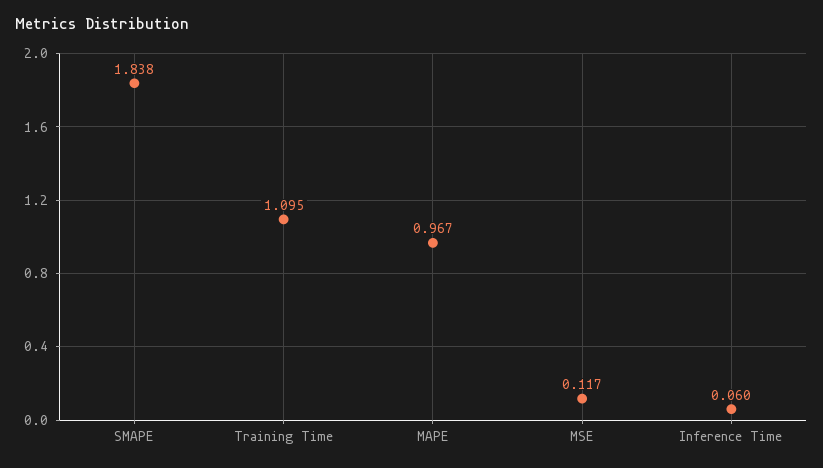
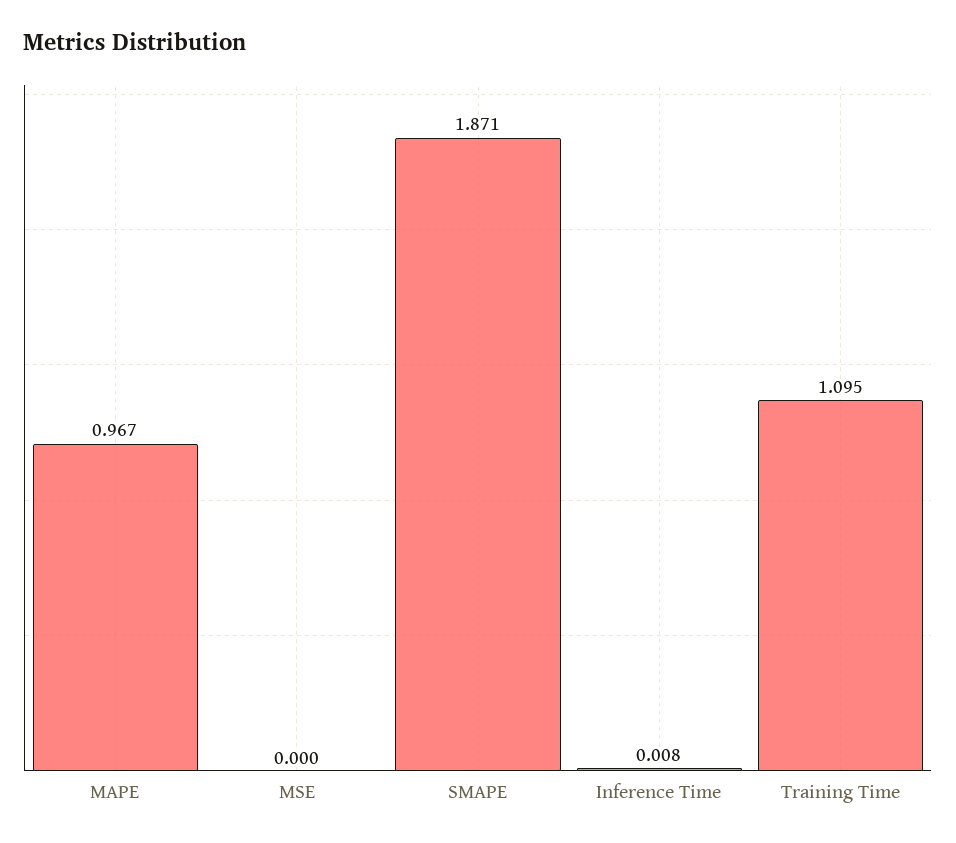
  {
-   "SMAPE": 1.838,
+   "SMAPE": 1.871,
    "Training Time": 1.095,
    "MAPE": 0.967,
-   "MSE": 0.117,
+   "MSE": 0,
-   "Inference Time": 0.06
+   "Inference Time": 0.008
  }

